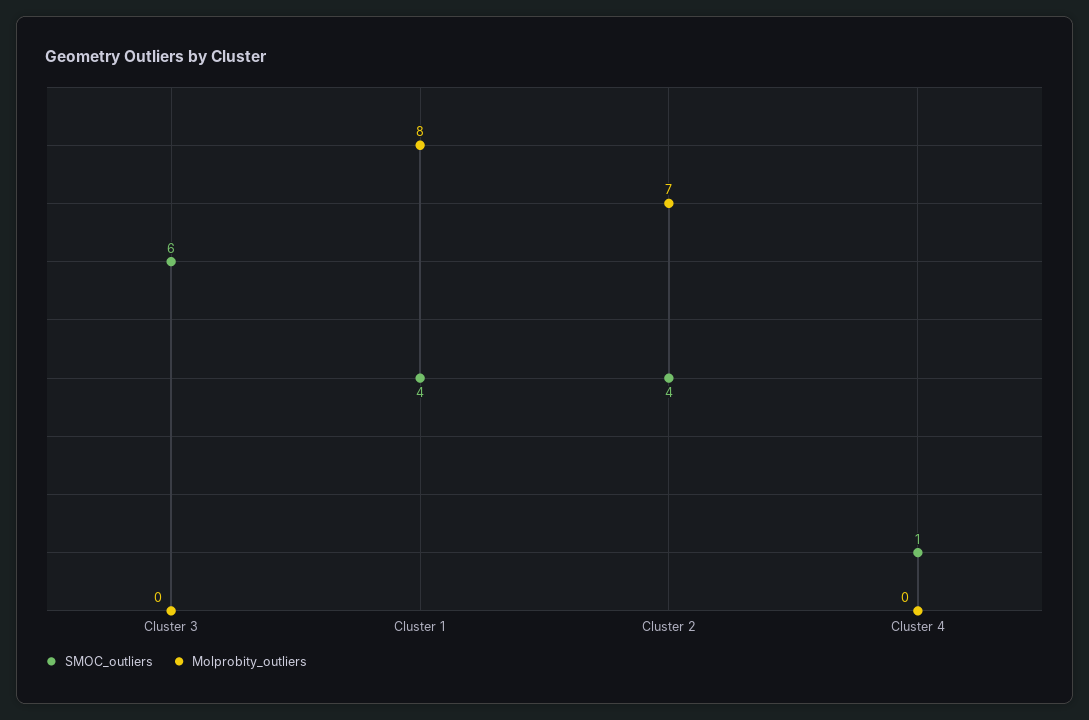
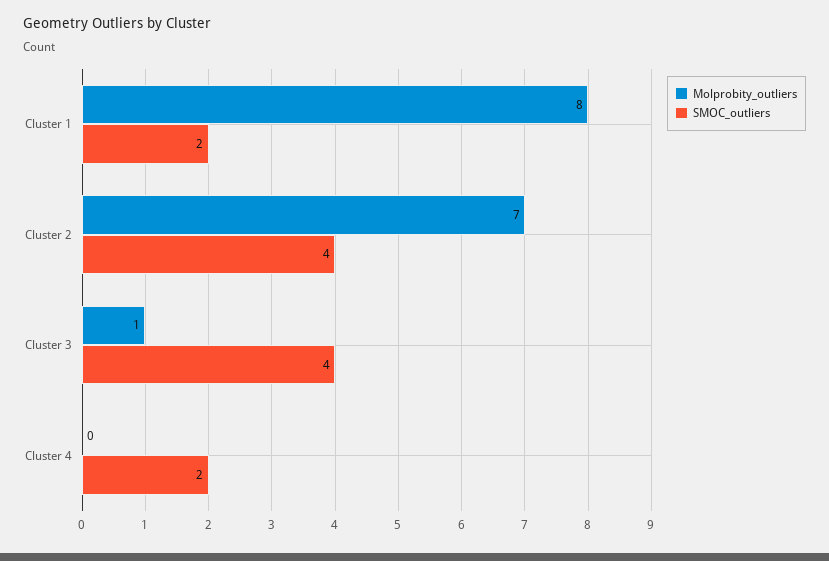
  {
    "SMOC_outliers": {
-     "Cluster 3": 6,
+     "Cluster 3": 4,
-     "Cluster 1": 4,
+     "Cluster 1": 2,
      "Cluster 2": 4,
-     "Cluster 4": 1
+     "Cluster 4": 2
    },
    "Molprobity_outliers": {
-     "Cluster 3": 0,
+     "Cluster 3": 1,
      "Cluster 1": 8,
      "Cluster 2": 7,
      "Cluster 4": 0
    }
  }

